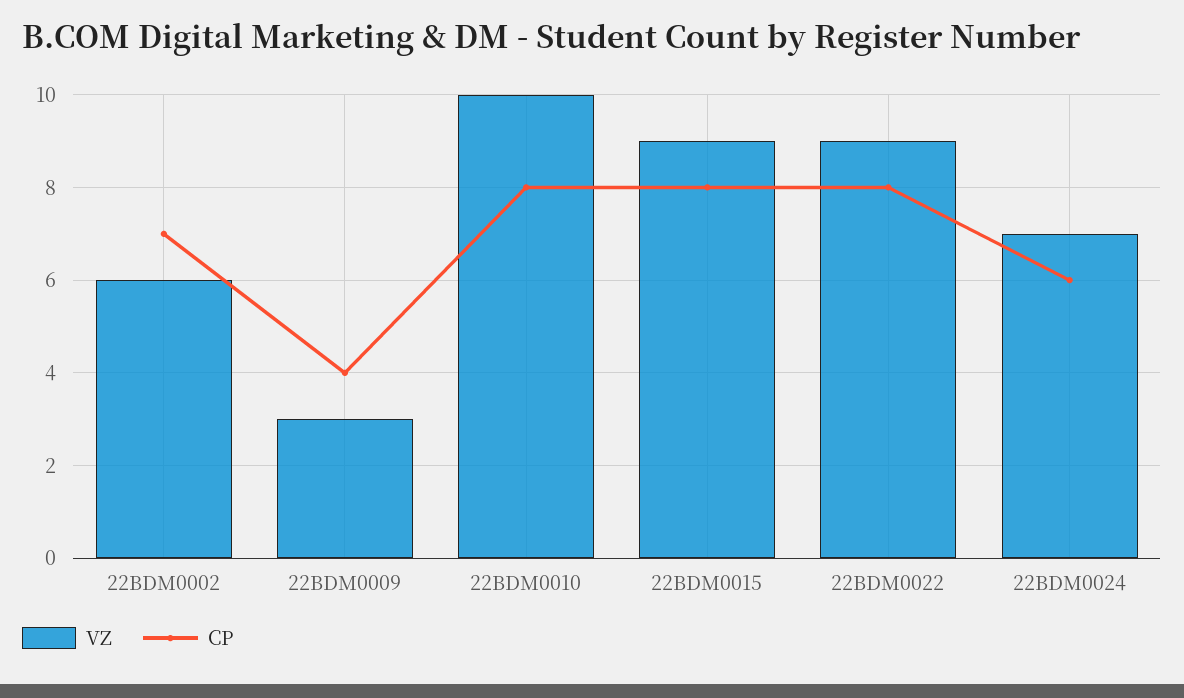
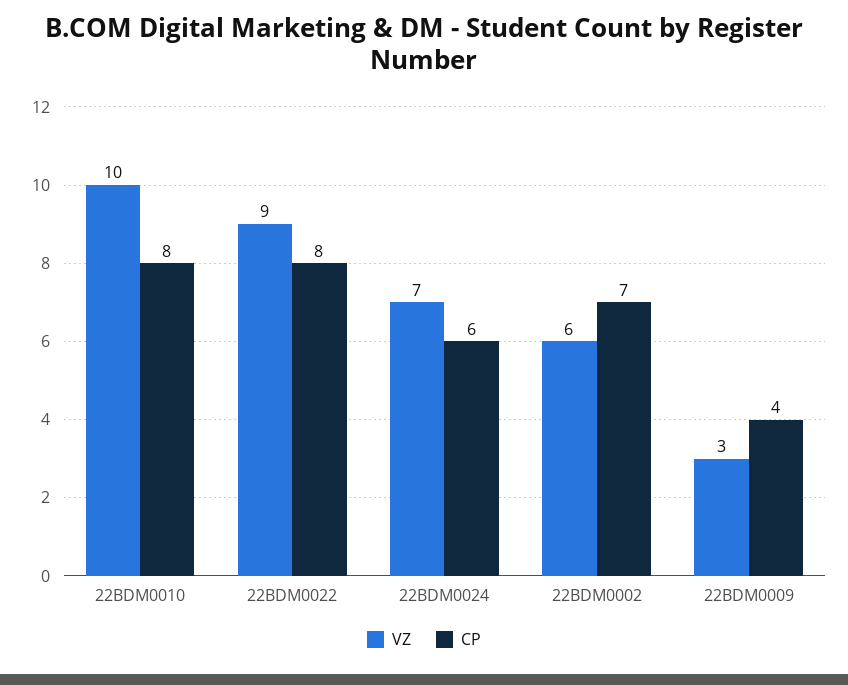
  {
    "VZ": {
      "22BDM0002": 6,
      "22BDM0009": 3,
      "22BDM0010": 10,
-     "22BDM0015": 9,
      "22BDM0022": 9,
      "22BDM0024": 7
    },
    "CP": {
      "22BDM0002": 7,
      "22BDM0009": 4,
      "22BDM0010": 8,
-     "22BDM0015": 8,
      "22BDM0022": 8,
      "22BDM0024": 6
    }
  }

